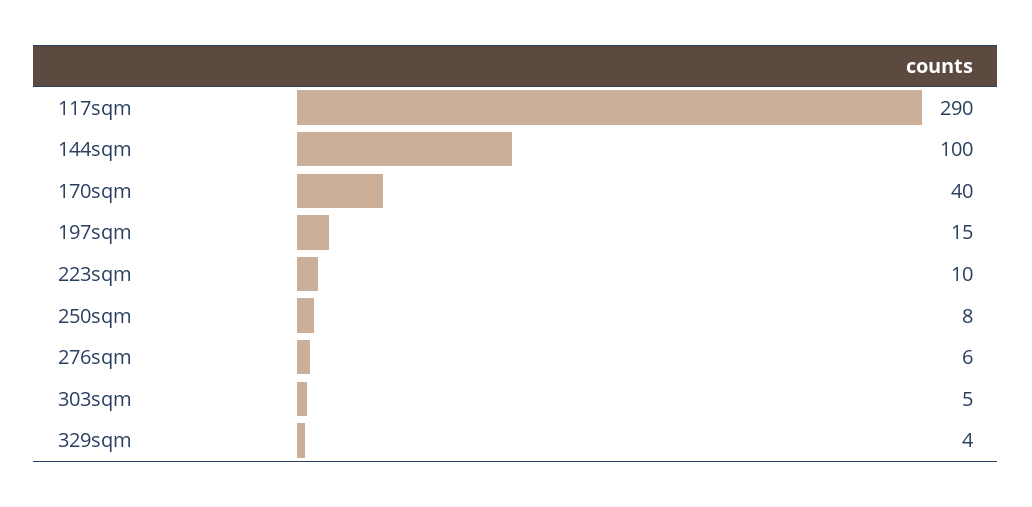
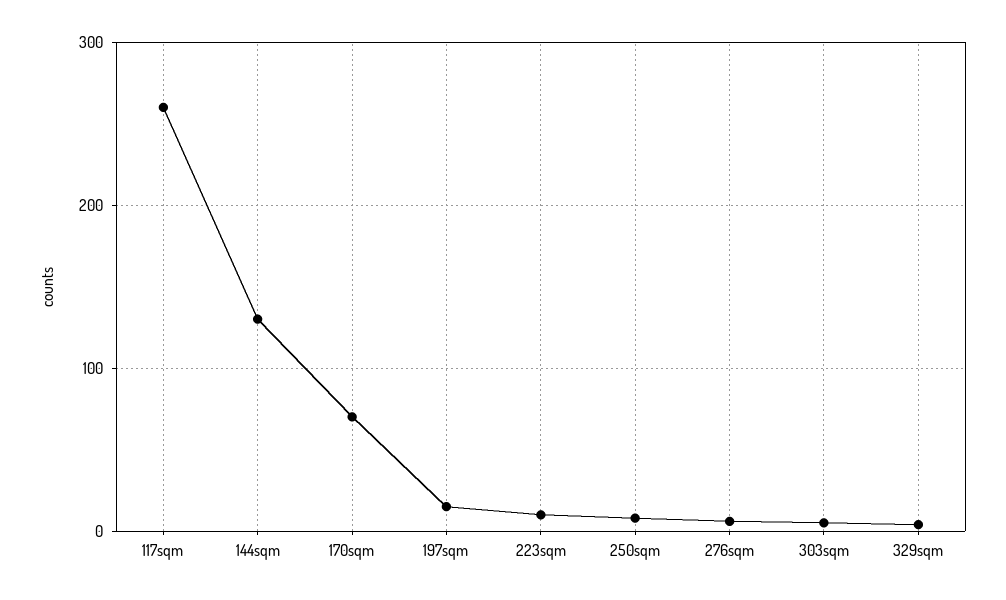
  {
-   "117sqm": 290,
+   "117sqm": 260,
-   "144sqm": 100,
+   "144sqm": 130,
-   "170sqm": 40,
+   "170sqm": 70,
    "197sqm": 15,
    "223sqm": 10,
    "250sqm": 8,
    "276sqm": 6,
    "303sqm": 5,
    "329sqm": 4
  }

